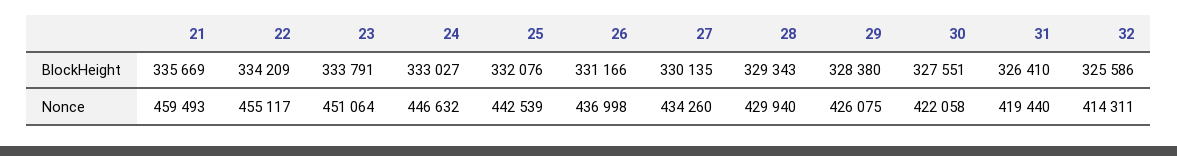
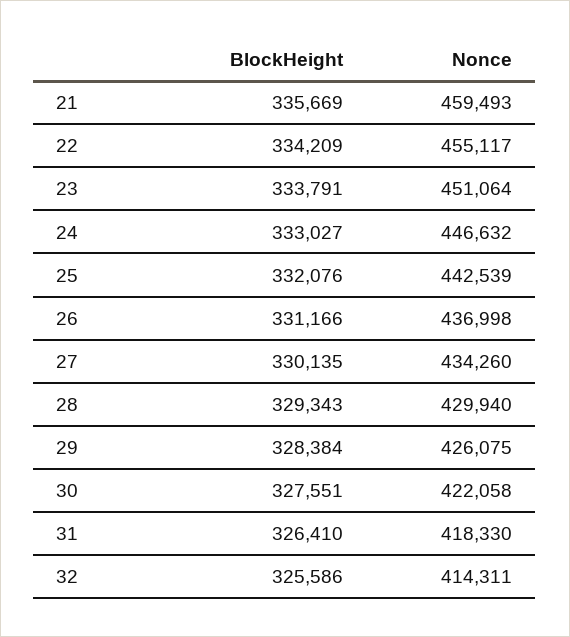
  {
    "21": {
      "BlockHeight": 335669,
      "Nonce": 459493
    },
    "22": {
      "BlockHeight": 334209,
      "Nonce": 455117
    },
    "23": {
      "BlockHeight": 333791,
      "Nonce": 451064
    },
    "24": {
      "BlockHeight": 333027,
      "Nonce": 446632
    },
    "25": {
      "BlockHeight": 332076,
      "Nonce": 442539
    },
    "26": {
      "BlockHeight": 331166,
      "Nonce": 436998
    },
    "27": {
      "BlockHeight": 330135,
      "Nonce": 434260
    },
    "28": {
      "BlockHeight": 329343,
      "Nonce": 429940
    },
    "29": {
-     "BlockHeight": 328380,
+     "BlockHeight": 328384,
      "Nonce": 426075
    },
    "30": {
      "BlockHeight": 327551,
      "Nonce": 422058
    },
    "31": {
      "BlockHeight": 326410,
-     "Nonce": 419440
+     "Nonce": 418330
    },
    "32": {
      "BlockHeight": 325586,
      "Nonce": 414311
    }
  }

